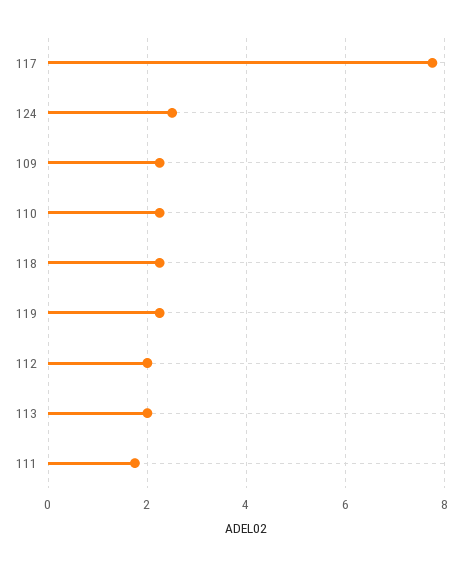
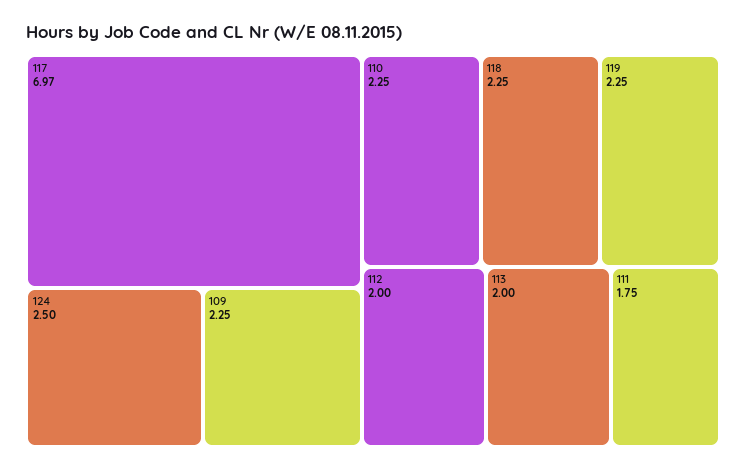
  {
-   "117": 7.8,
+   "117": 6.97,
    "124": 2.5,
    "109": 2.25,
    "110": 2.25,
    "118": 2.25,
    "119": 2.25,
    "112": 2,
    "113": 2,
    "111": 1.75
  }

